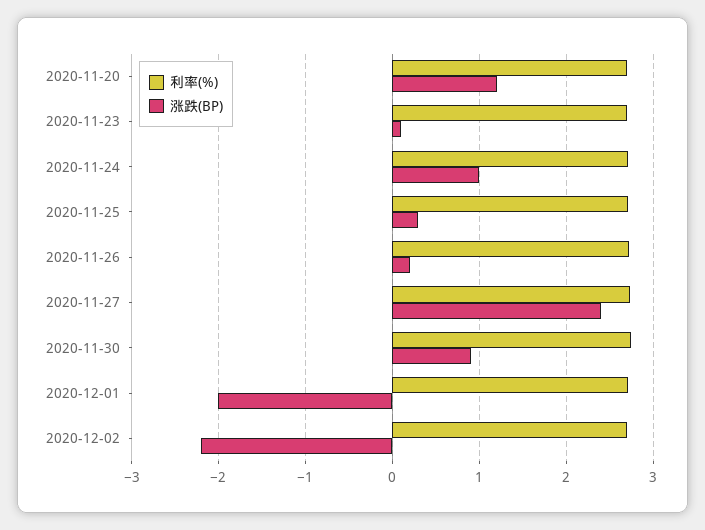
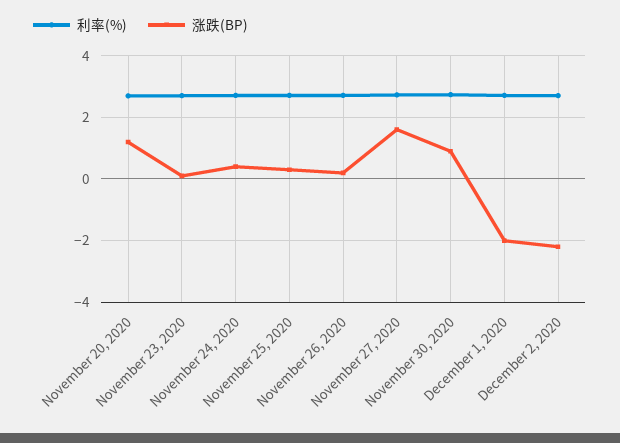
  {
    "利率(%)": {
      "2020-11-20": 2.7,
      "2020-11-23": 2.7,
      "2020-11-24": 2.7,
      "2020-11-25": 2.7,
      "2020-11-26": 2.7,
      "2020-11-27": 2.7,
      "2020-11-30": 2.7,
      "2020-12-01": 2.7,
      "2020-12-02": 2.7
    },
    "涨跌(BP)": {
      "2020-11-20": 1.2,
      "2020-11-23": 0.1,
-     "2020-11-24": 1,
+     "2020-11-24": 0.4,
      "2020-11-25": 0.3,
      "2020-11-26": 0.2,
-     "2020-11-27": 2.4,
+     "2020-11-27": 1.6,
      "2020-11-30": 0.9,
      "2020-12-01": -2,
      "2020-12-02": -2.2
    }
  }

